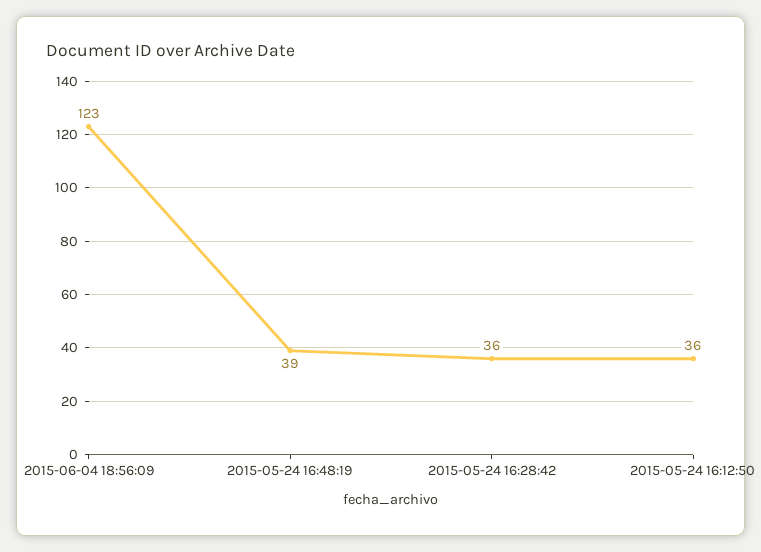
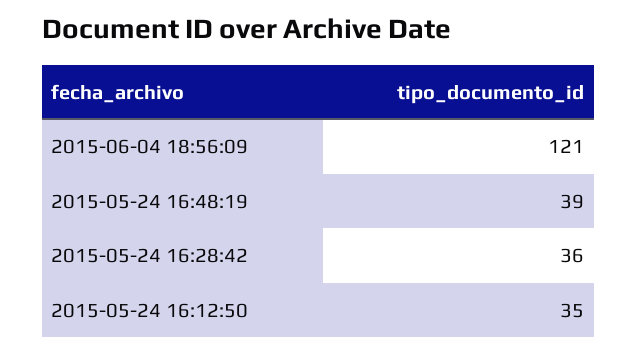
  {
-   "2015-06-04 18:56:09": 123,
+   "2015-06-04 18:56:09": 121,
    "2015-05-24 16:48:19": 39,
    "2015-05-24 16:28:42": 36,
-   "2015-05-24 16:12:50": 36
+   "2015-05-24 16:12:50": 35
  }

